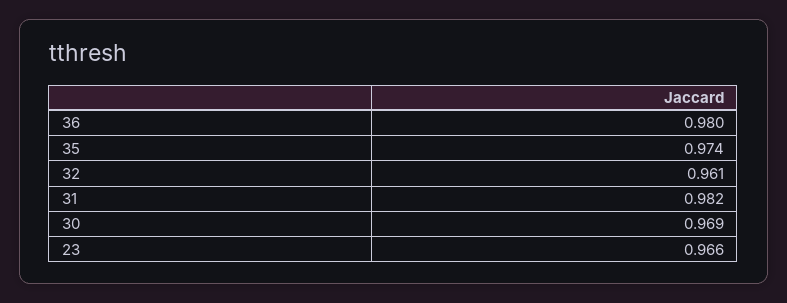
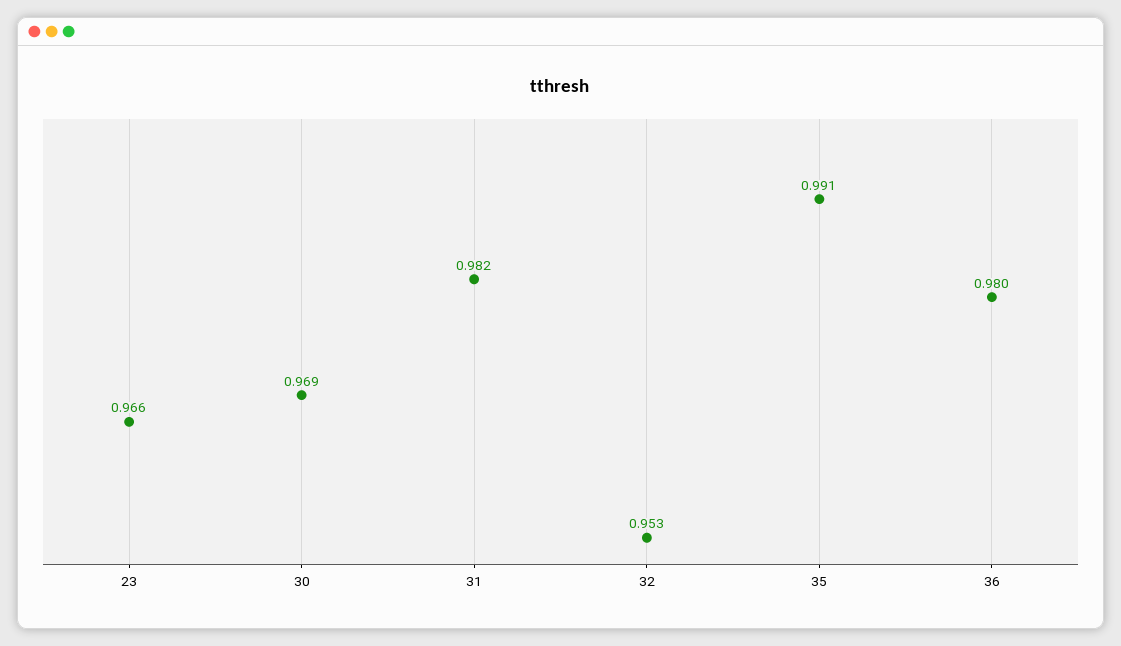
  {
    "36": 0.98,
-   "35": 0.974,
+   "35": 0.991,
-   "32": 0.961,
+   "32": 0.953,
    "31": 0.982,
    "30": 0.969,
    "23": 0.966
  }

